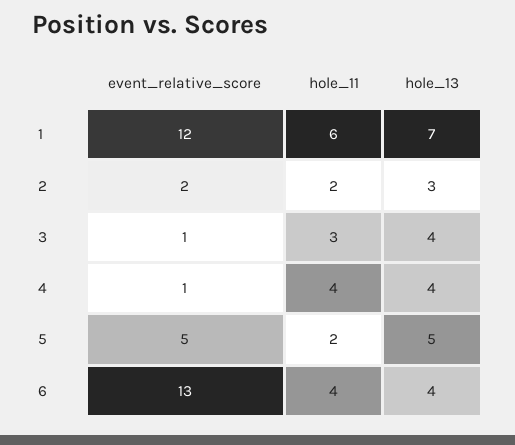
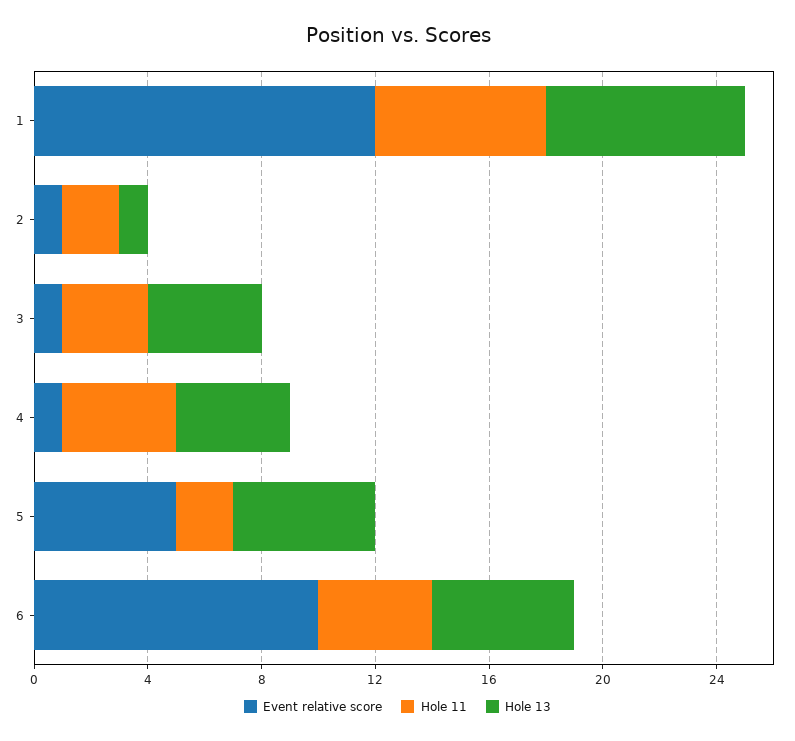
  {
    "event_relative_score": {
      "1": 12,
-     "2": 2,
+     "2": 1,
      "3": 1,
      "4": 1,
      "5": 5,
-     "6": 13
+     "6": 10
    },
    "hole_11": {
      "1": 6,
      "2": 2,
      "3": 3,
      "4": 4,
      "5": 2,
      "6": 4
    },
    "hole_13": {
      "1": 7,
-     "2": 3,
+     "2": 1,
      "3": 4,
      "4": 4,
      "5": 5,
-     "6": 4
+     "6": 5
    }
  }

